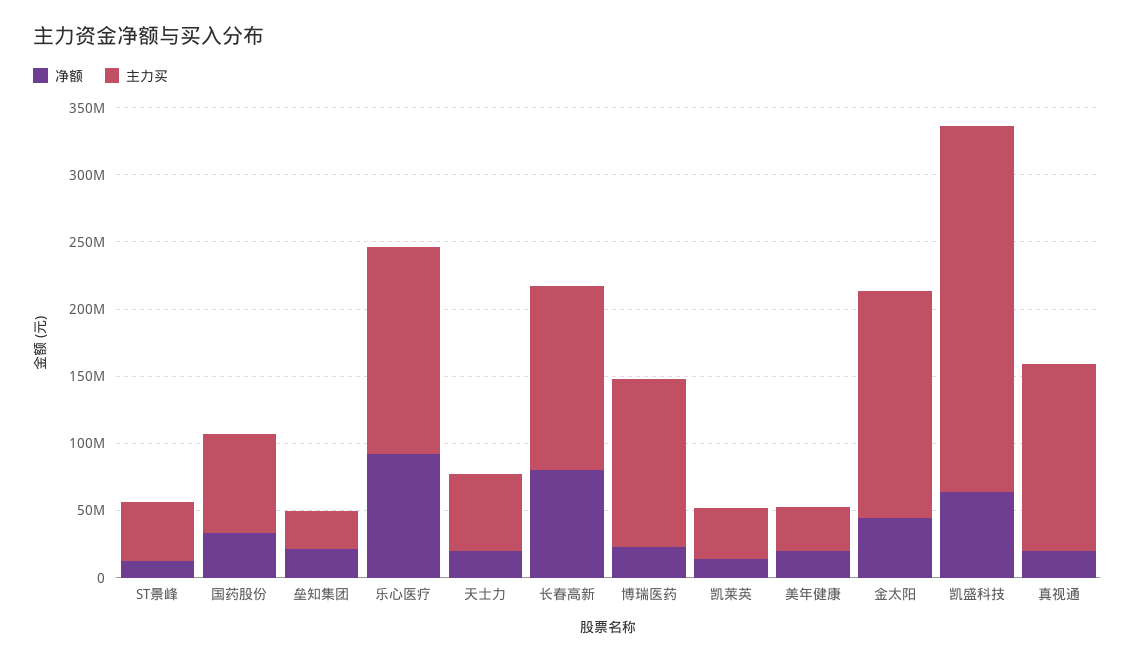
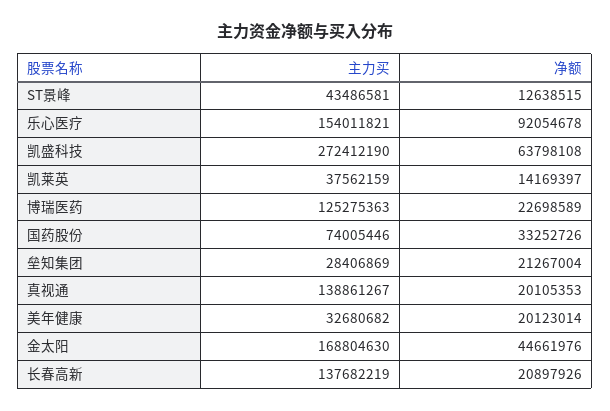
  {
    "净额": {
      "ST景峰": 12638515,
      "国药股份": 33252726,
      "垒知集团": 21267004,
      "乐心医疗": 92054678,
-     "天士力": 20000000,
-     "长春高新": 80000000,
+     "长春高新": 20897926,
      "博瑞医药": 22698589,
      "凯莱英": 14169397,
      "美年健康": 20123014,
      "金太阳": 44661976,
      "凯盛科技": 63798108,
      "真视通": 20105353
    },
    "主力买": {
      "ST景峰": 43486581,
      "国药股份": 74005446,
      "垒知集团": 28406869,
      "乐心医疗": 154011821,
-     "天士力": 60000000,
      "长春高新": 137682219,
      "博瑞医药": 125275363,
      "凯莱英": 37562159,
      "美年健康": 32680682,
      "金太阳": 168804630,
      "凯盛科技": 272412190,
      "真视通": 138861267
    }
  }

